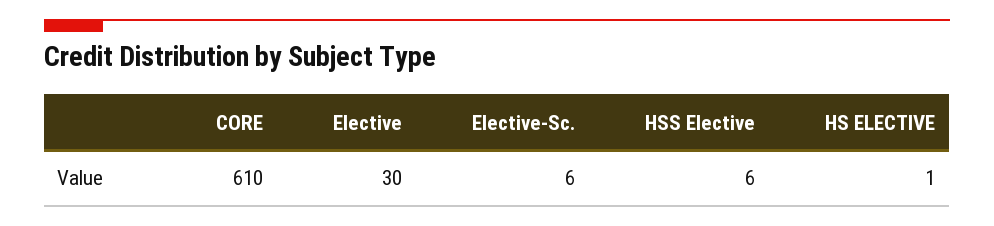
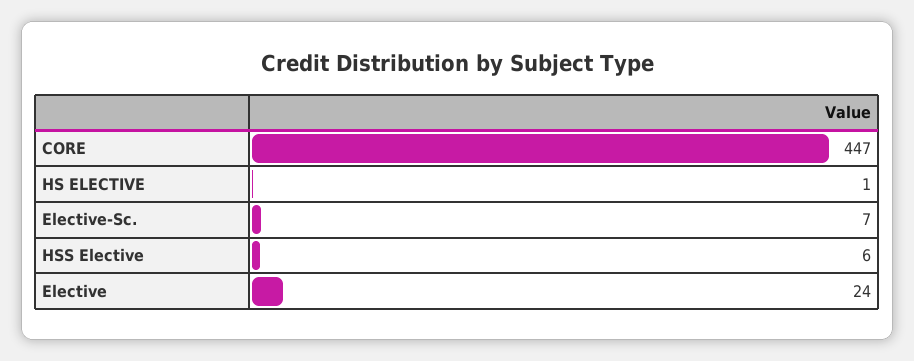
  {
-   "CORE": 610,
+   "CORE": 447,
-   "Elective": 30,
+   "Elective": 24,
-   "Elective-Sc.": 6,
+   "Elective-Sc.": 7,
    "HSS Elective": 6,
    "HS ELECTIVE": 1
  }

